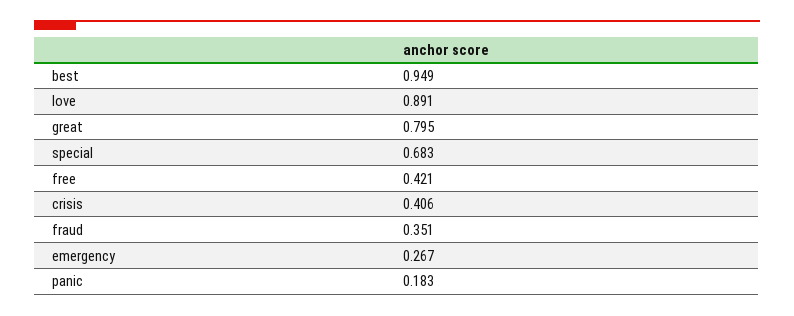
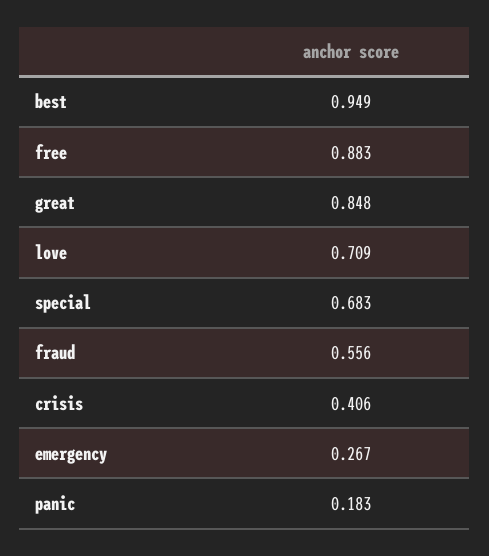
  {
    "best": 0.949,
-   "love": 0.891,
+   "love": 0.709,
-   "great": 0.795,
+   "great": 0.848,
    "special": 0.683,
-   "free": 0.421,
+   "free": 0.883,
    "crisis": 0.406,
-   "fraud": 0.351,
+   "fraud": 0.556,
    "emergency": 0.267,
    "panic": 0.183
  }

